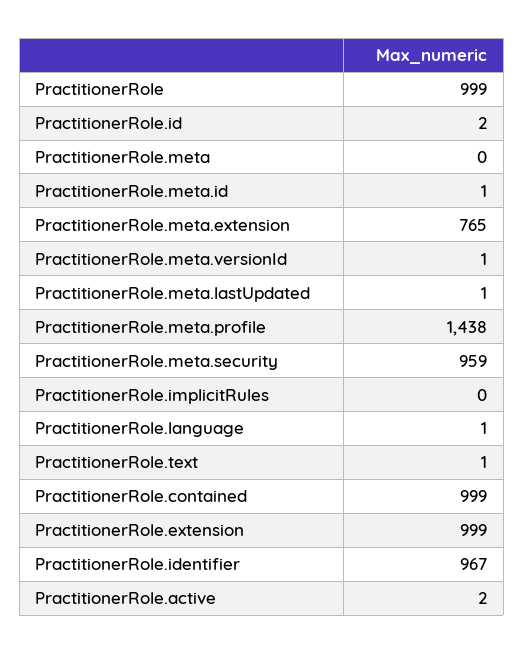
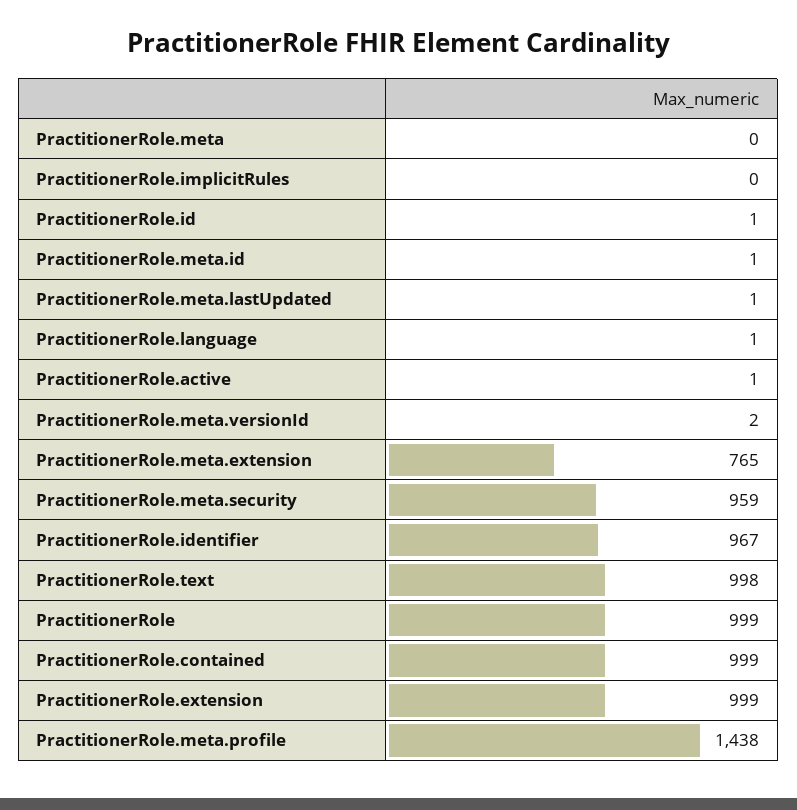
  {
    "PractitionerRole": 999,
-   "PractitionerRole.id": 2,
+   "PractitionerRole.id": 1,
    "PractitionerRole.meta": 0,
    "PractitionerRole.meta.id": 1,
    "PractitionerRole.meta.extension": 765,
-   "PractitionerRole.meta.versionId": 1,
+   "PractitionerRole.meta.versionId": 2,
    "PractitionerRole.meta.lastUpdated": 1,
    "PractitionerRole.meta.profile": 1438,
    "PractitionerRole.meta.security": 959,
    "PractitionerRole.implicitRules": 0,
    "PractitionerRole.language": 1,
-   "PractitionerRole.text": 1,
+   "PractitionerRole.text": 998,
    "PractitionerRole.contained": 999,
    "PractitionerRole.extension": 999,
    "PractitionerRole.identifier": 967,
-   "PractitionerRole.active": 2
+   "PractitionerRole.active": 1
  }

